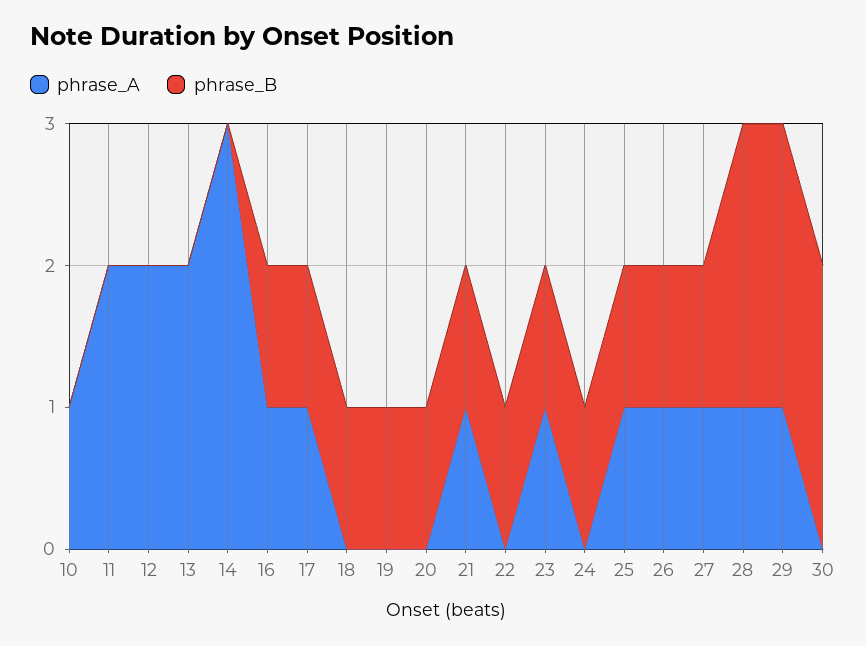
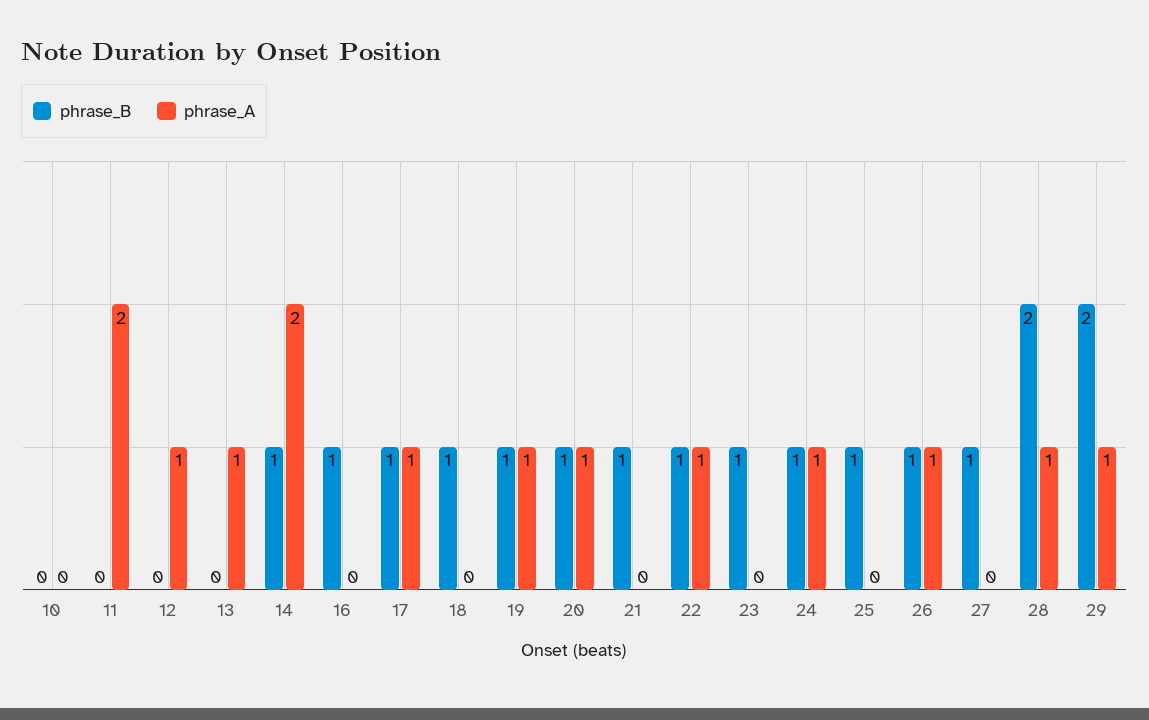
  {
    "phrase_A": {
-     "10": 1,
+     "10": 0,
      "11": 2,
-     "12": 2,
+     "12": 1,
-     "13": 2,
+     "13": 1,
-     "14": 3,
+     "14": 2,
-     "16": 1,
+     "16": 0,
      "17": 1,
      "18": 0,
-     "19": 0,
+     "19": 1,
-     "20": 0,
+     "20": 1,
-     "21": 1,
+     "21": 0,
-     "22": 0,
+     "22": 1,
-     "23": 1,
+     "23": 0,
-     "24": 0,
+     "24": 1,
-     "25": 1,
+     "25": 0,
      "26": 1,
-     "27": 1,
+     "27": 0,
      "28": 1,
-     "29": 1,
+     "29": 1
-     "30": 0
    },
    "phrase_B": {
      "10": 0,
      "11": 0,
      "12": 0,
      "13": 0,
-     "14": 0,
+     "14": 1,
      "16": 1,
      "17": 1,
      "18": 1,
      "19": 1,
      "20": 1,
      "21": 1,
      "22": 1,
      "23": 1,
      "24": 1,
      "25": 1,
      "26": 1,
      "27": 1,
      "28": 2,
-     "29": 2,
+     "29": 2
-     "30": 2
    }
  }

